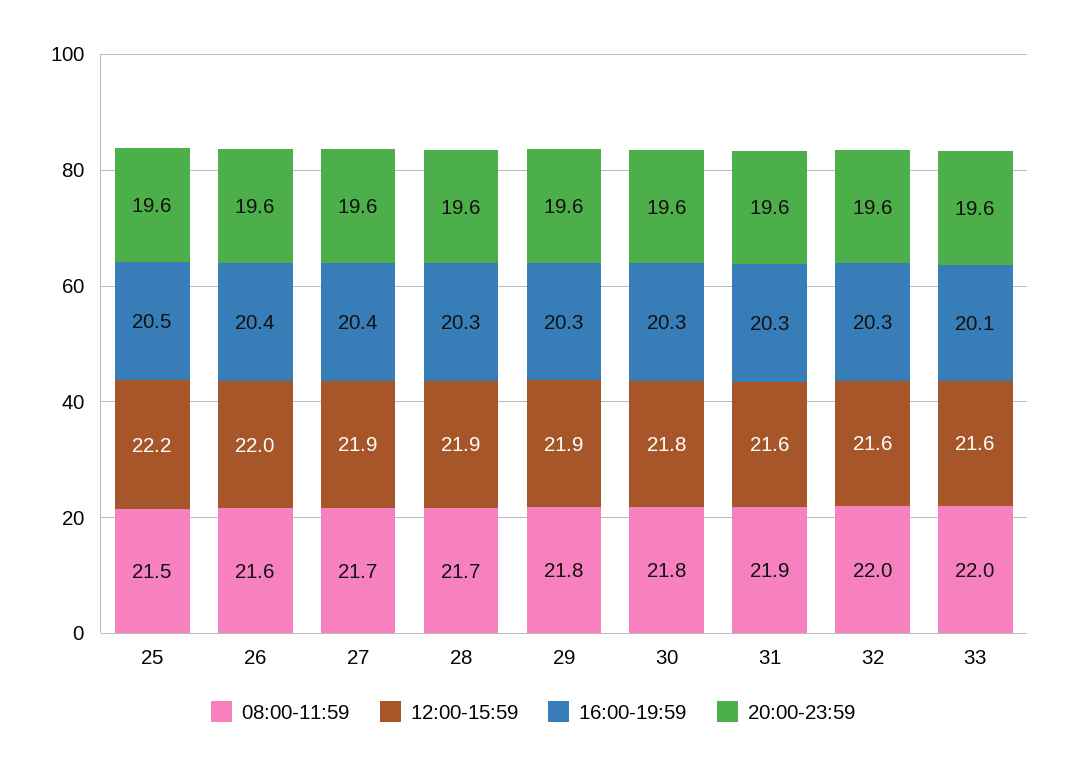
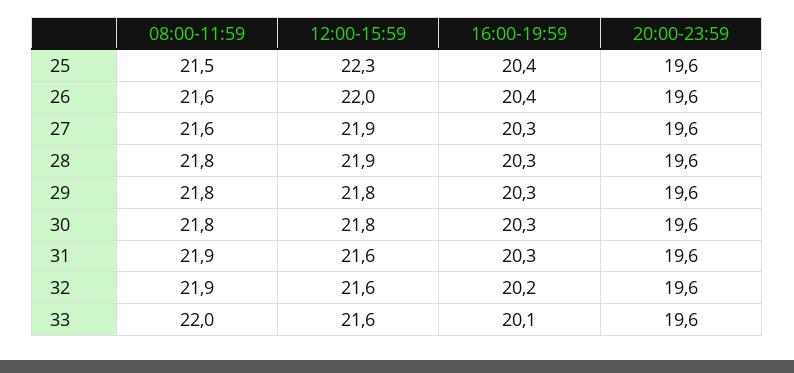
  {
    "08:00-11:59": {
      "25": 21.5,
      "26": 21.6,
-     "27": 21.7,
+     "27": 21.6,
-     "28": 21.7,
+     "28": 21.8,
      "29": 21.8,
      "30": 21.8,
      "31": 21.9,
-     "32": 22,
+     "32": 21.9,
      "33": 22
    },
    "12:00-15:59": {
-     "25": 22.2,
+     "25": 22.3,
      "26": 22,
      "27": 21.9,
      "28": 21.9,
-     "29": 21.9,
+     "29": 21.8,
      "30": 21.8,
      "31": 21.6,
      "32": 21.6,
      "33": 21.6
    },
    "16:00-19:59": {
-     "25": 20.5,
+     "25": 20.4,
      "26": 20.4,
-     "27": 20.4,
+     "27": 20.3,
      "28": 20.3,
      "29": 20.3,
      "30": 20.3,
      "31": 20.3,
-     "32": 20.3,
+     "32": 20.2,
      "33": 20.1
    },
    "20:00-23:59": {
      "25": 19.6,
      "26": 19.6,
      "27": 19.6,
      "28": 19.6,
      "29": 19.6,
      "30": 19.6,
      "31": 19.6,
      "32": 19.6,
      "33": 19.6
    }
  }

